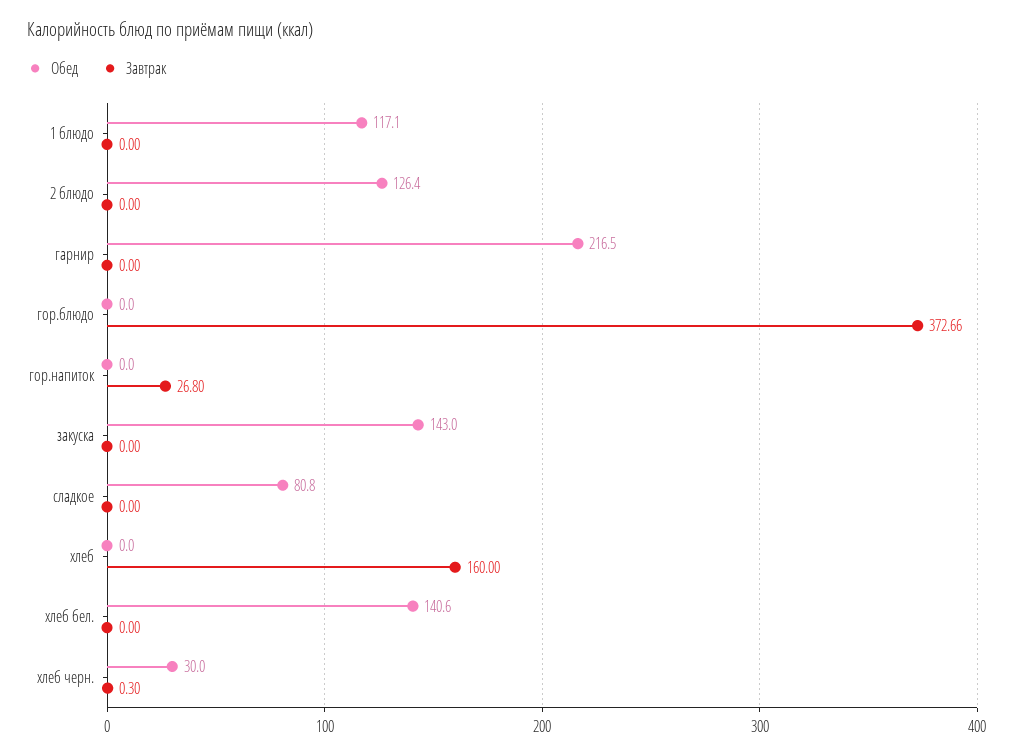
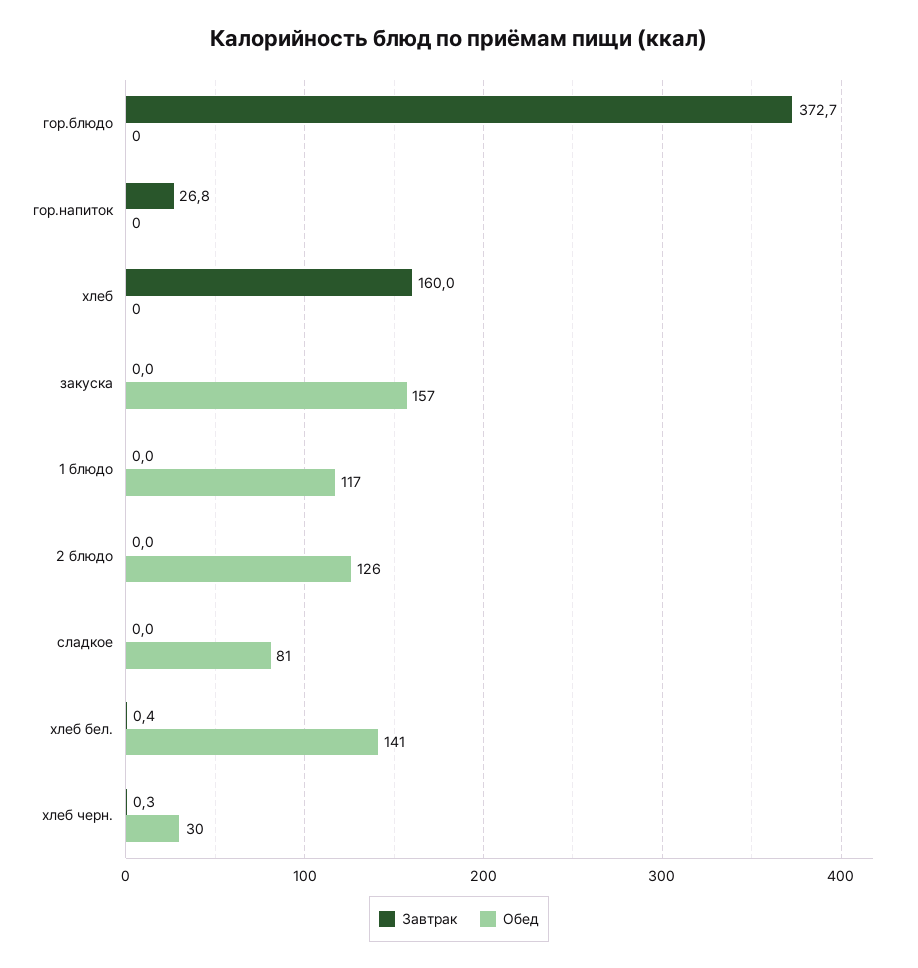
  {
    "Обед": {
      "1 блюдо": 117.1,
      "2 блюдо": 126.4,
-     "гарнир": 216.5,
      "гор.блюдо": 0,
      "гор.напиток": 0,
-     "закуска": 143,
+     "закуска": 157,
      "сладкое": 80.8,
      "хлеб": 0,
      "хлеб бел.": 140.6,
      "хлеб черн.": 30
    },
    "Завтрак": {
      "1 блюдо": 0,
      "2 блюдо": 0,
-     "гарнир": 0,
      "гор.блюдо": 372.66,
      "гор.напиток": 26.8,
      "закуска": 0,
      "сладкое": 0,
      "хлеб": 160,
-     "хлеб бел.": 0,
+     "хлеб бел.": 0.4,
      "хлеб черн.": 0.3
    }
  }

